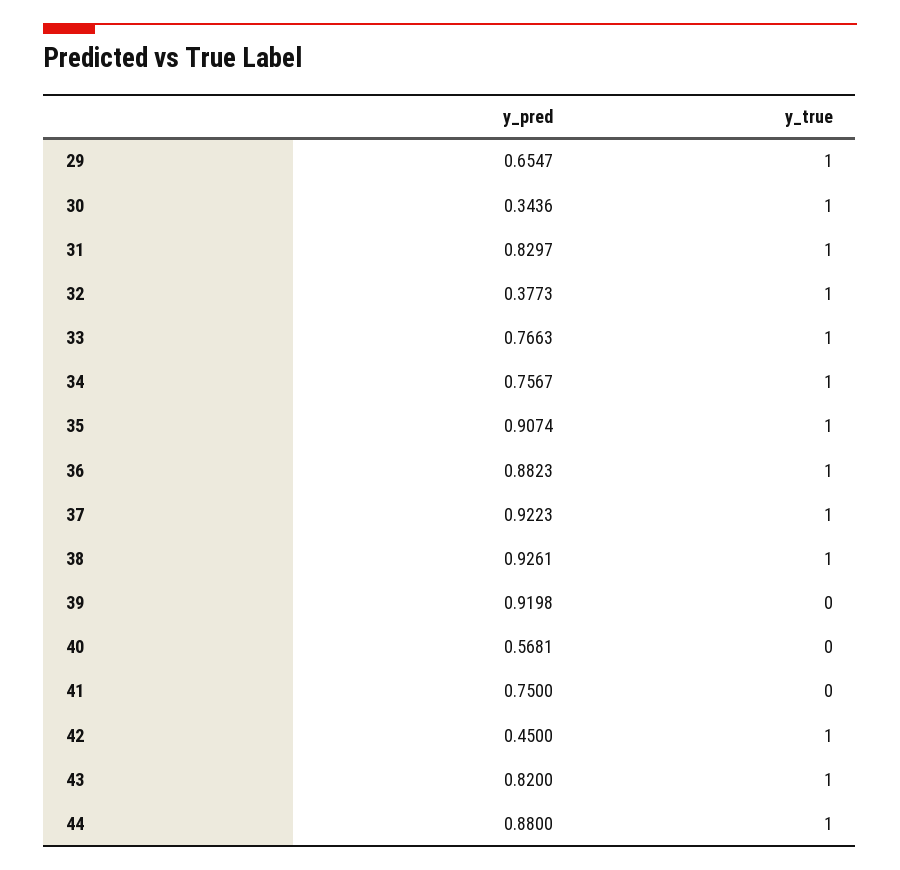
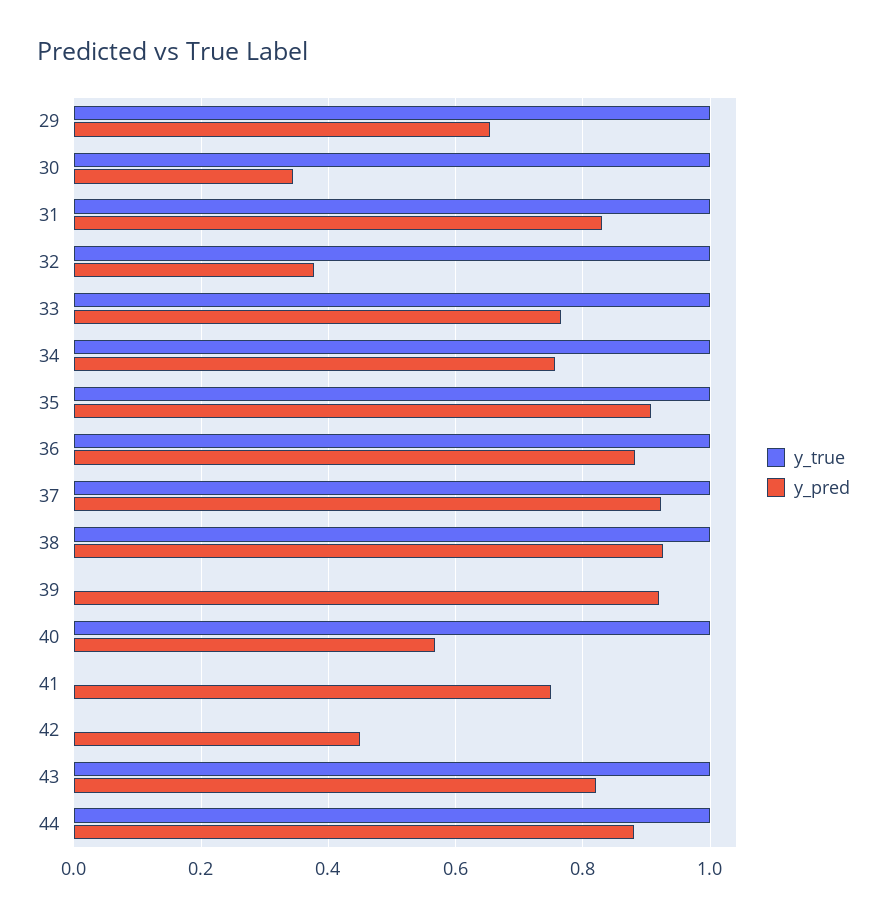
  {
    "y_pred": {
      "29": 0.6547,
      "30": 0.3436,
      "31": 0.8297,
      "32": 0.3773,
      "33": 0.7663,
      "34": 0.7567,
      "35": 0.9074,
      "36": 0.8823,
      "37": 0.9223,
      "38": 0.9261,
      "39": 0.9198,
      "40": 0.5681,
      "41": 0.75,
      "42": 0.45,
      "43": 0.82,
      "44": 0.88
    },
    "y_true": {
      "29": 1,
      "30": 1,
      "31": 1,
      "32": 1,
      "33": 1,
      "34": 1,
      "35": 1,
      "36": 1,
      "37": 1,
      "38": 1,
      "39": 0,
-     "40": 0,
+     "40": 1,
      "41": 0,
-     "42": 1,
+     "42": 0,
      "43": 1,
      "44": 1
    }
  }

